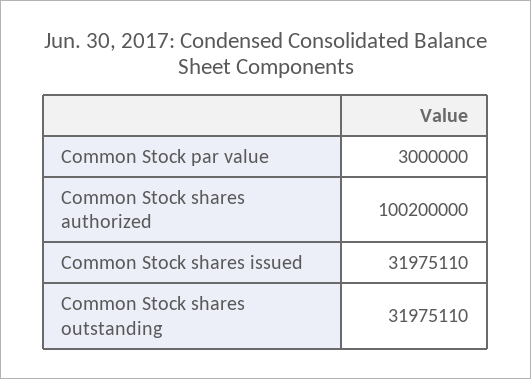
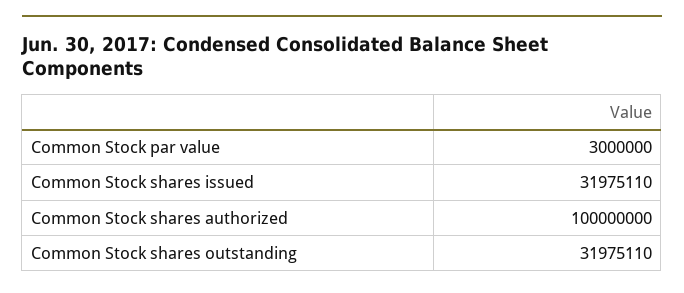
  {
    "Common Stock par value": 3000000,
-   "Common Stock shares authorized": 100200000,
+   "Common Stock shares authorized": 100000000,
    "Common Stock shares issued": 31975110,
    "Common Stock shares outstanding": 31975110
  }

